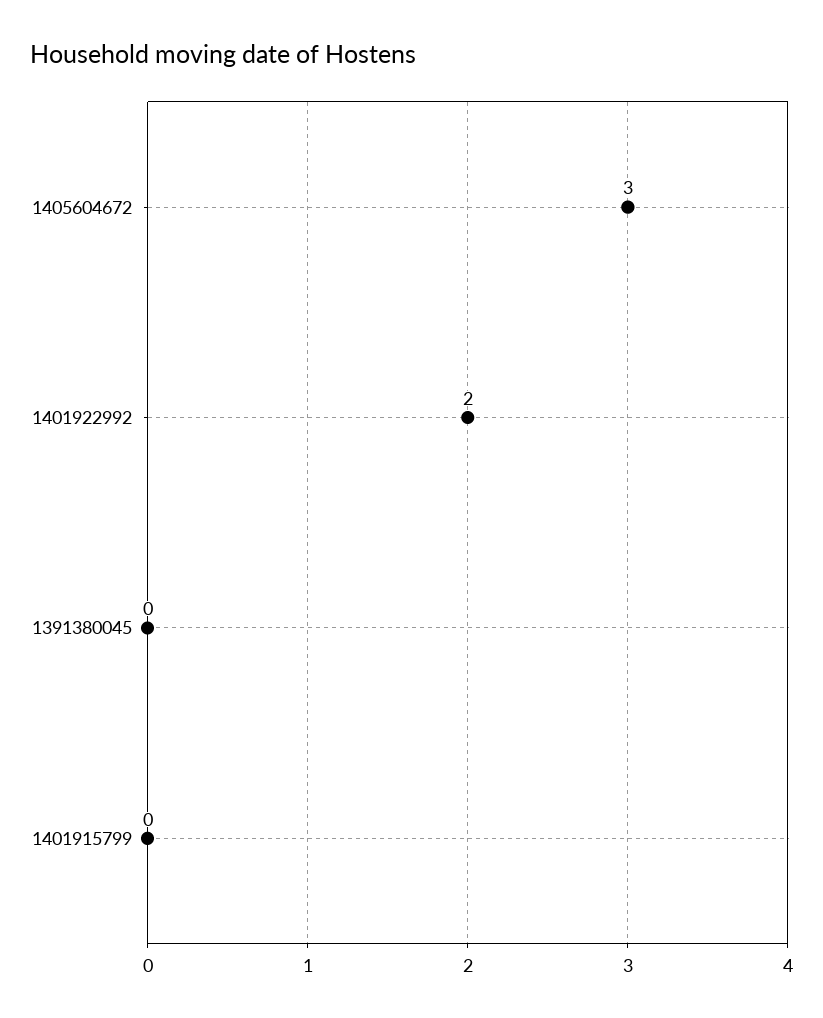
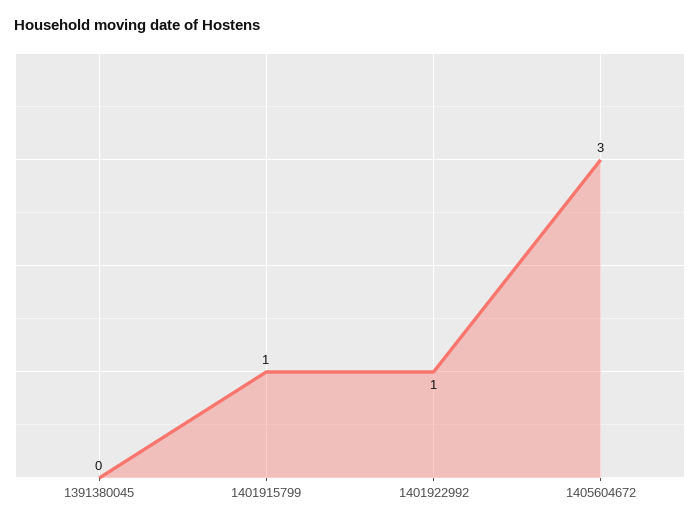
  {
    "1405604672": 3,
-   "1401922992": 2,
+   "1401922992": 1,
    "1391380045": 0,
-   "1401915799": 0
+   "1401915799": 1
  }

